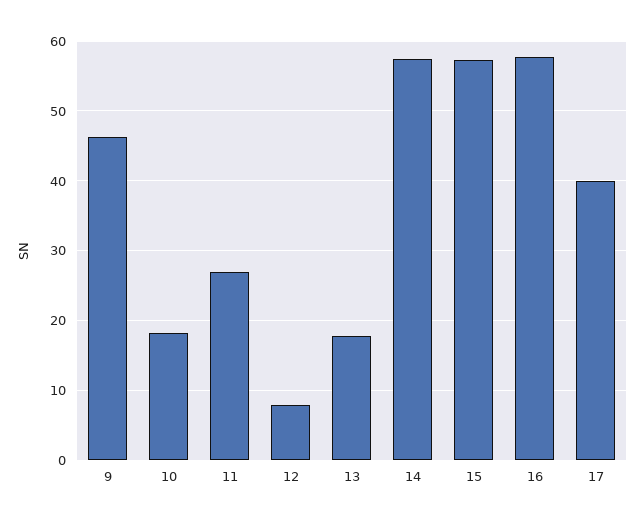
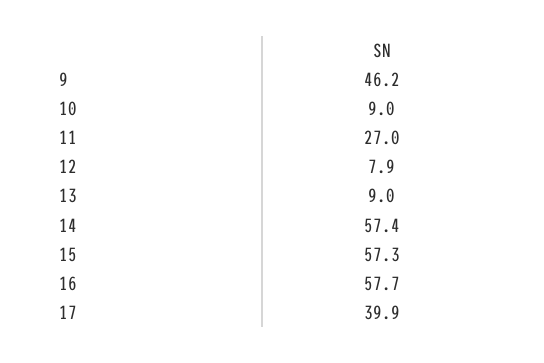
  {
    "9": 46.2,
-   "10": 18,
+   "10": 9,
    "11": 27,
    "12": 7.9,
-   "13": 18,
+   "13": 9,
    "14": 57.4,
    "15": 57.3,
    "16": 57.7,
    "17": 39.9
  }

